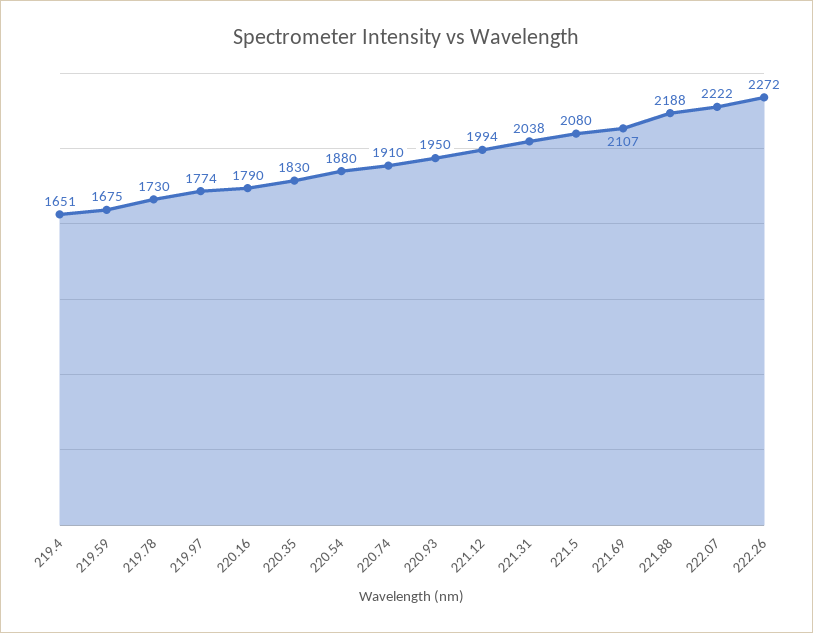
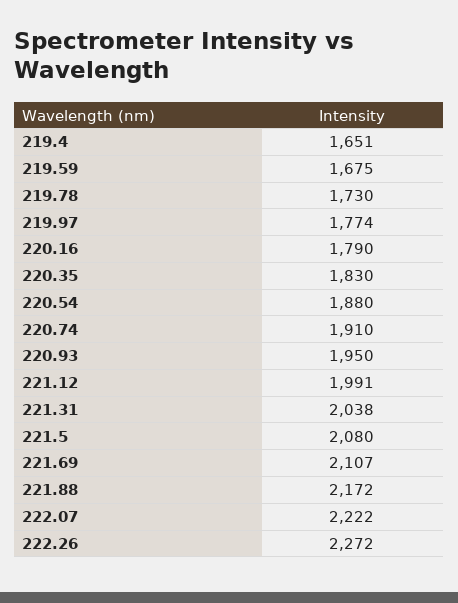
  {
    "219.4": 1651,
    "219.59": 1675,
    "219.78": 1730,
    "219.97": 1774,
    "220.16": 1790,
    "220.35": 1830,
    "220.54": 1880,
    "220.74": 1910,
    "220.93": 1950,
-   "221.12": 1994,
+   "221.12": 1991,
    "221.31": 2038,
    "221.5": 2080,
    "221.69": 2107,
-   "221.88": 2188,
+   "221.88": 2172,
    "222.07": 2222,
    "222.26": 2272
  }

